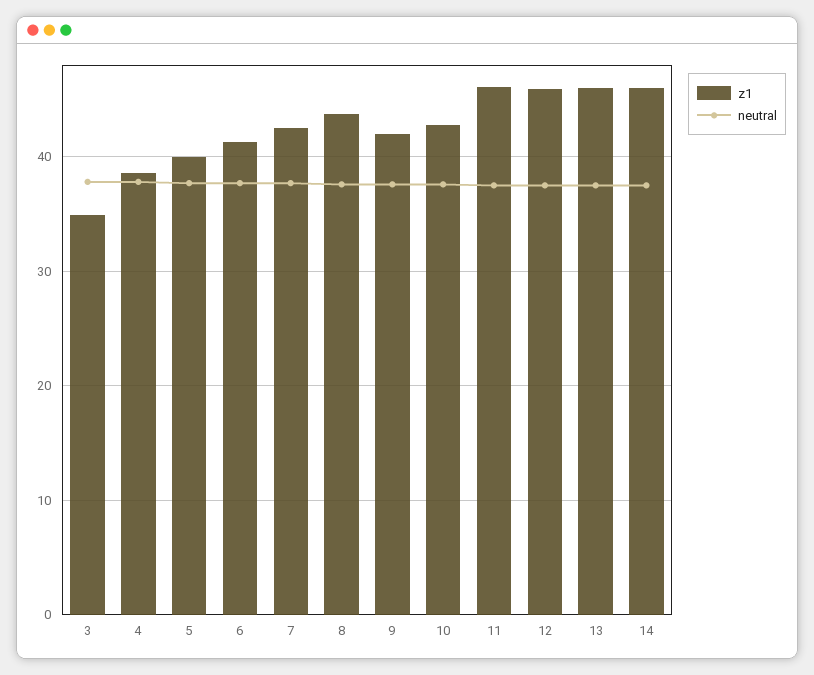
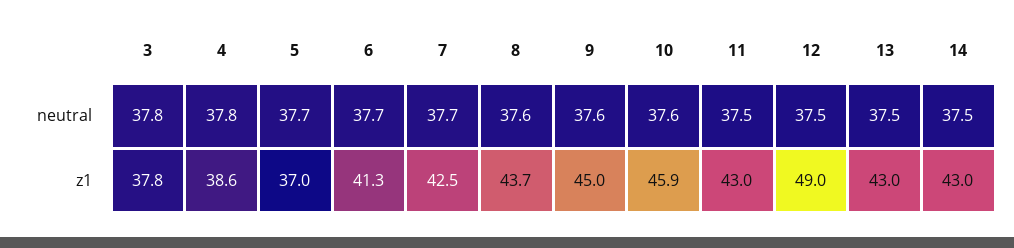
  {
    "z1": {
-     "3": 35,
+     "3": 37.8,
      "4": 38.6,
-     "5": 40,
+     "5": 37,
      "6": 41.3,
      "7": 42.5,
      "8": 43.7,
-     "9": 42,
+     "9": 45,
-     "10": 43,
+     "10": 45.9,
-     "11": 46,
+     "11": 43,
-     "12": 46,
+     "12": 49,
-     "13": 46,
+     "13": 43,
-     "14": 46
+     "14": 43
    },
    "neutral": {
      "3": 37.8,
      "4": 37.8,
      "5": 37.7,
      "6": 37.7,
      "7": 37.7,
      "8": 37.6,
      "9": 37.6,
      "10": 37.6,
      "11": 37.5,
      "12": 37.5,
      "13": 37.5,
      "14": 37.5
    }
  }

